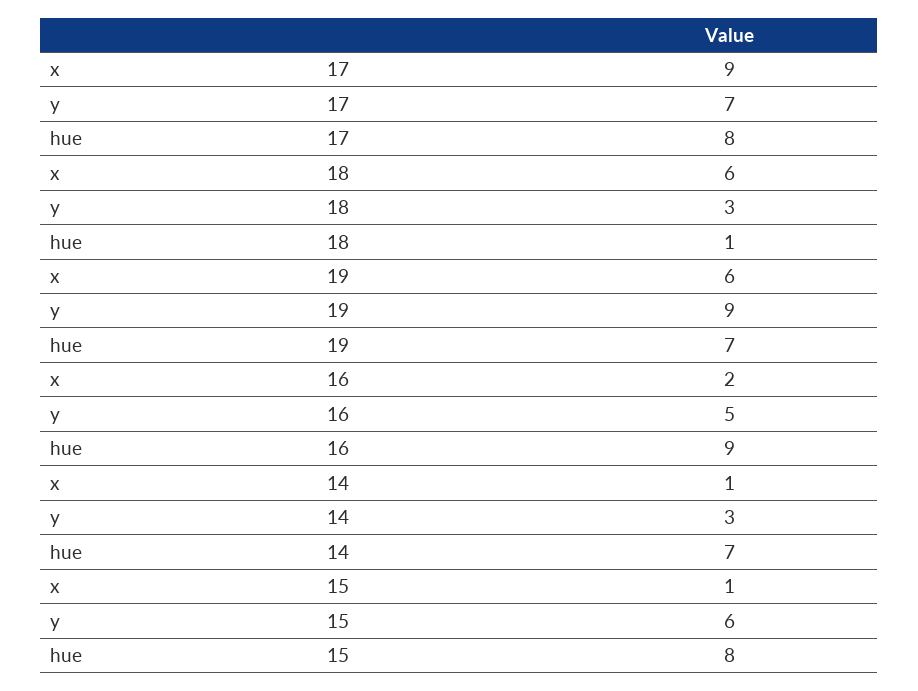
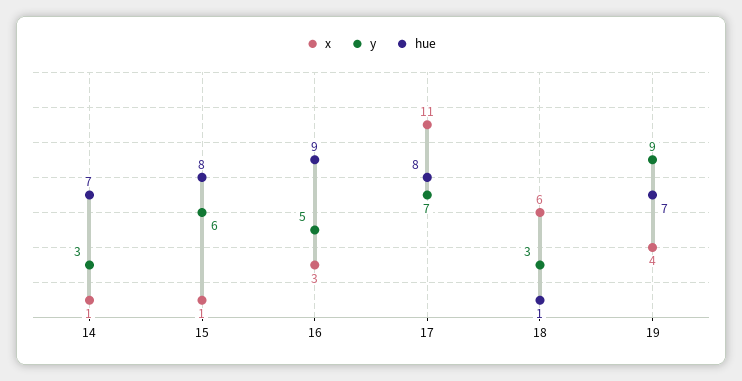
  {
    "x": {
-     "17": 9,
+     "17": 11,
      "18": 6,
-     "19": 6,
+     "19": 4,
-     "16": 2,
+     "16": 3,
      "14": 1,
      "15": 1
    },
    "y": {
      "17": 7,
      "18": 3,
      "19": 9,
      "16": 5,
      "14": 3,
      "15": 6
    },
    "hue": {
      "17": 8,
      "18": 1,
      "19": 7,
      "16": 9,
      "14": 7,
      "15": 8
    }
  }

